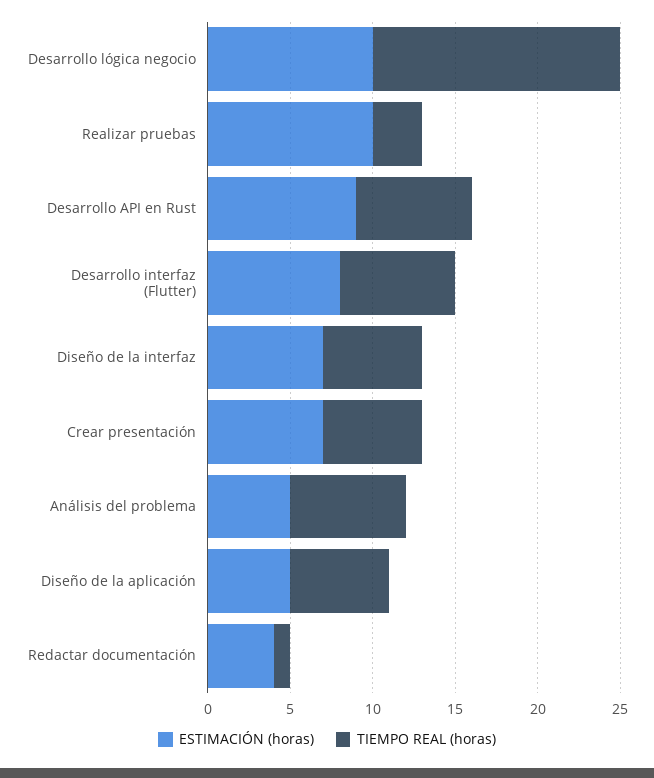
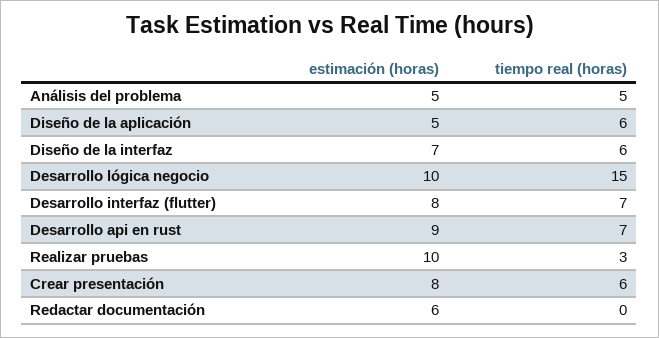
  {
    "ESTIMACIÓN (horas)": {
      "Desarrollo lógica negocio": 10,
      "Realizar pruebas": 10,
      "Desarrollo API en Rust": 9,
      "Desarrollo interfaz (Flutter)": 8,
      "Diseño de la interfaz": 7,
-     "Crear presentación": 7,
+     "Crear presentación": 8,
      "Análisis del problema": 5,
      "Diseño de la aplicación": 5,
-     "Redactar documentación": 4
+     "Redactar documentación": 6
    },
    "TIEMPO REAL (horas)": {
      "Desarrollo lógica negocio": 15,
      "Realizar pruebas": 3,
      "Desarrollo API en Rust": 7,
      "Desarrollo interfaz (Flutter)": 7,
      "Diseño de la interfaz": 6,
      "Crear presentación": 6,
-     "Análisis del problema": 7,
+     "Análisis del problema": 5,
      "Diseño de la aplicación": 6,
-     "Redactar documentación": 1
+     "Redactar documentación": 0
    }
  }

